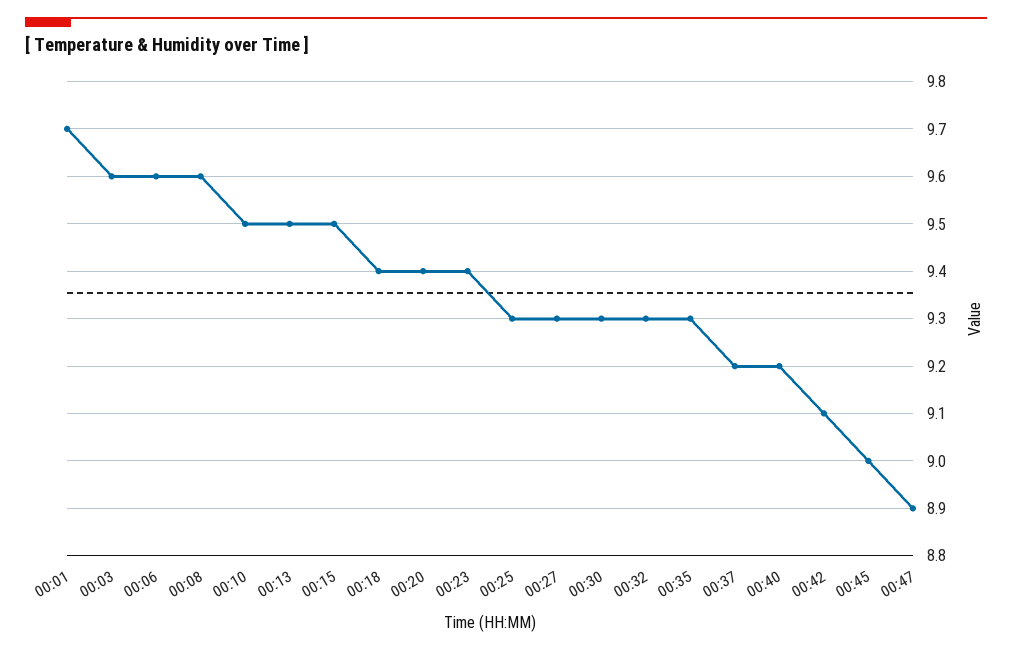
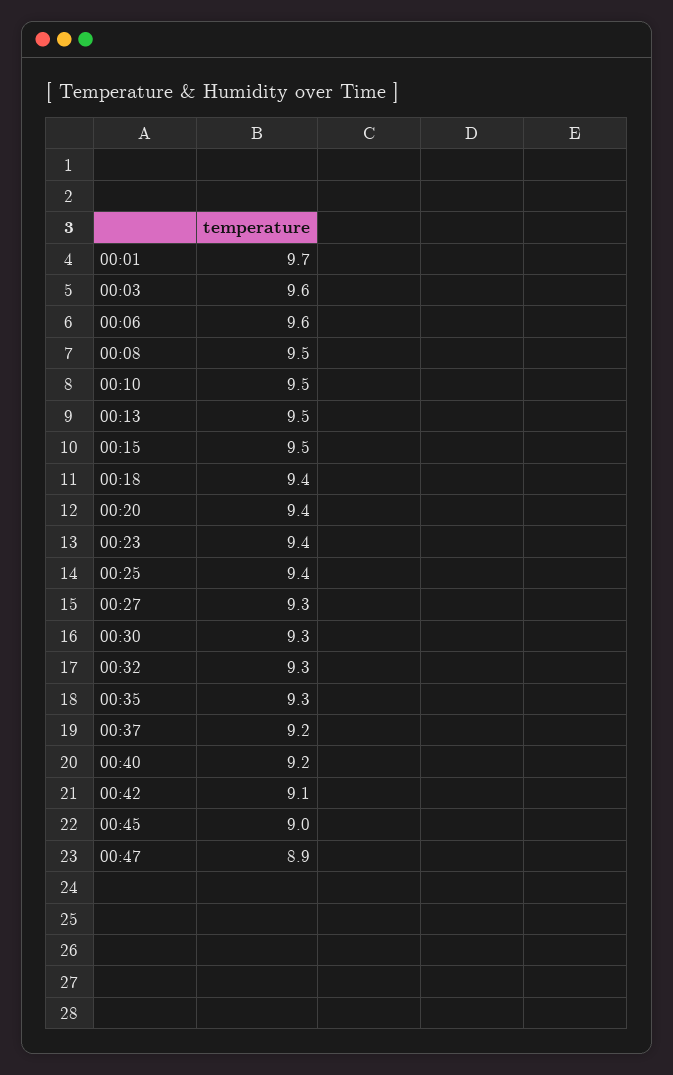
  {
    "00:01": 9.7,
    "00:03": 9.6,
    "00:06": 9.6,
-   "00:08": 9.6,
+   "00:08": 9.5,
    "00:10": 9.5,
    "00:13": 9.5,
    "00:15": 9.5,
    "00:18": 9.4,
    "00:20": 9.4,
    "00:23": 9.4,
-   "00:25": 9.3,
+   "00:25": 9.4,
    "00:27": 9.3,
    "00:30": 9.3,
    "00:32": 9.3,
    "00:35": 9.3,
    "00:37": 9.2,
    "00:40": 9.2,
    "00:42": 9.1,
    "00:45": 9,
    "00:47": 8.9
  }

